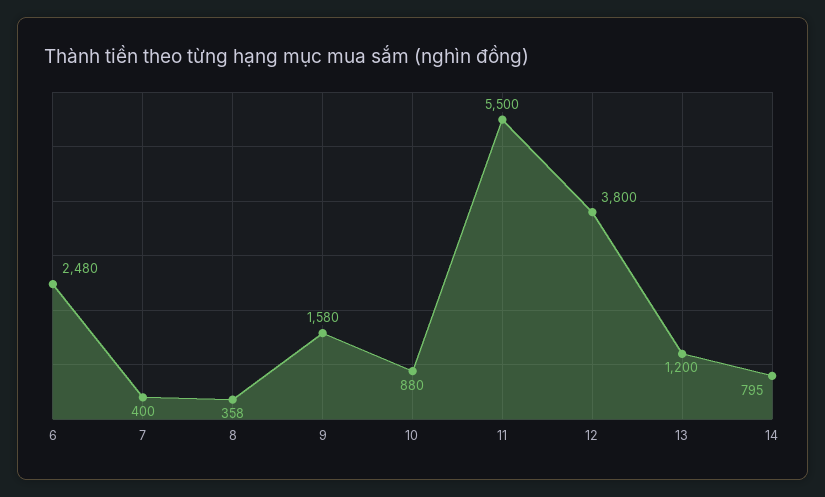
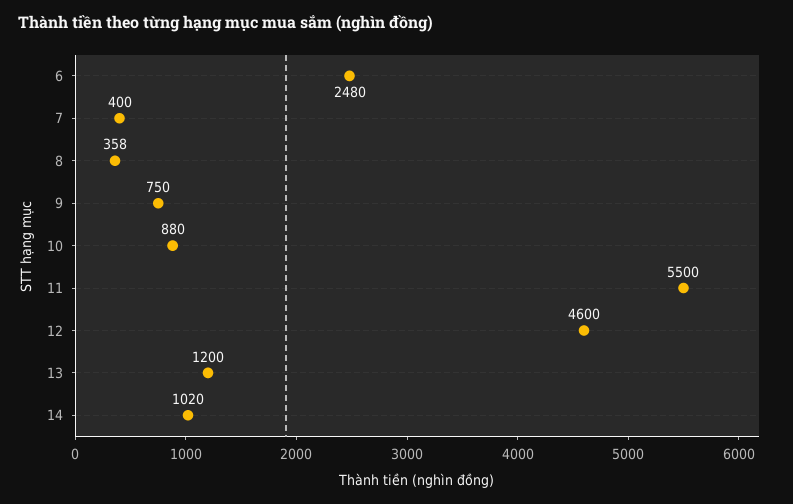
  {
    "6": 2480,
    "7": 400,
    "8": 358,
-   "9": 1580,
+   "9": 750,
    "10": 880,
    "11": 5500,
-   "12": 3800,
+   "12": 4600,
    "13": 1200,
-   "14": 795
+   "14": 1020
  }

